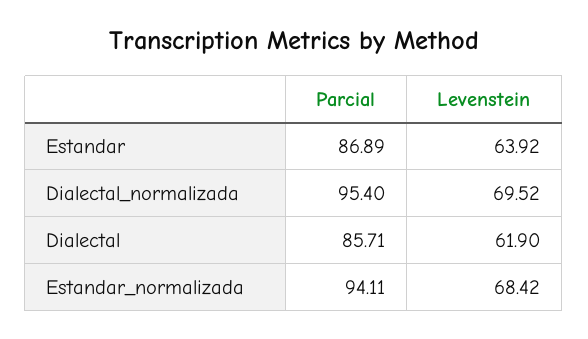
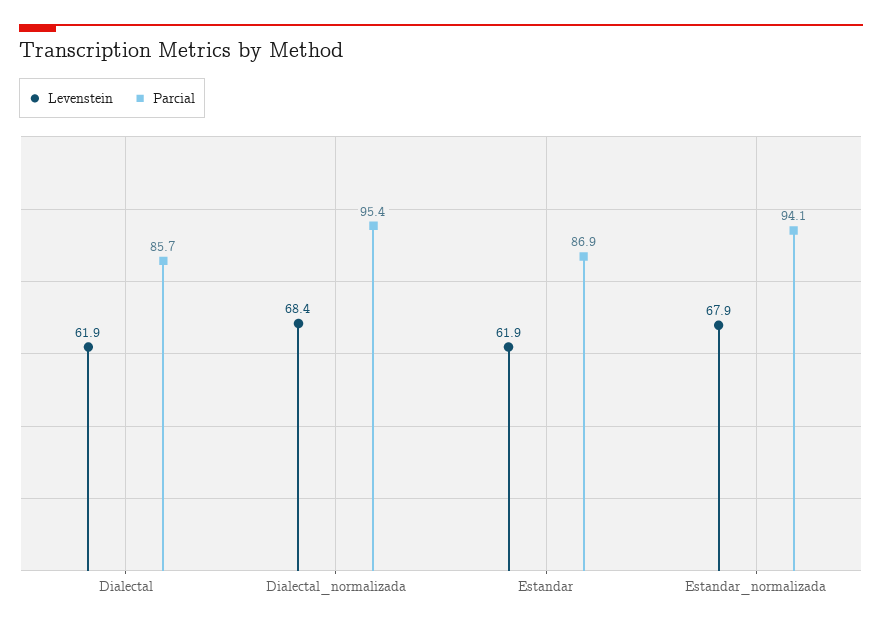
  {
    "Parcial": {
      "Estandar": 86.89,
      "Dialectal_normalizada": 95.4,
      "Dialectal": 85.71,
      "Estandar_normalizada": 94.11
    },
    "Levenstein": {
-     "Estandar": 63.92,
+     "Estandar": 61.9,
-     "Dialectal_normalizada": 69.52,
+     "Dialectal_normalizada": 68.4,
      "Dialectal": 61.9,
-     "Estandar_normalizada": 68.42
+     "Estandar_normalizada": 67.9
    }
  }

